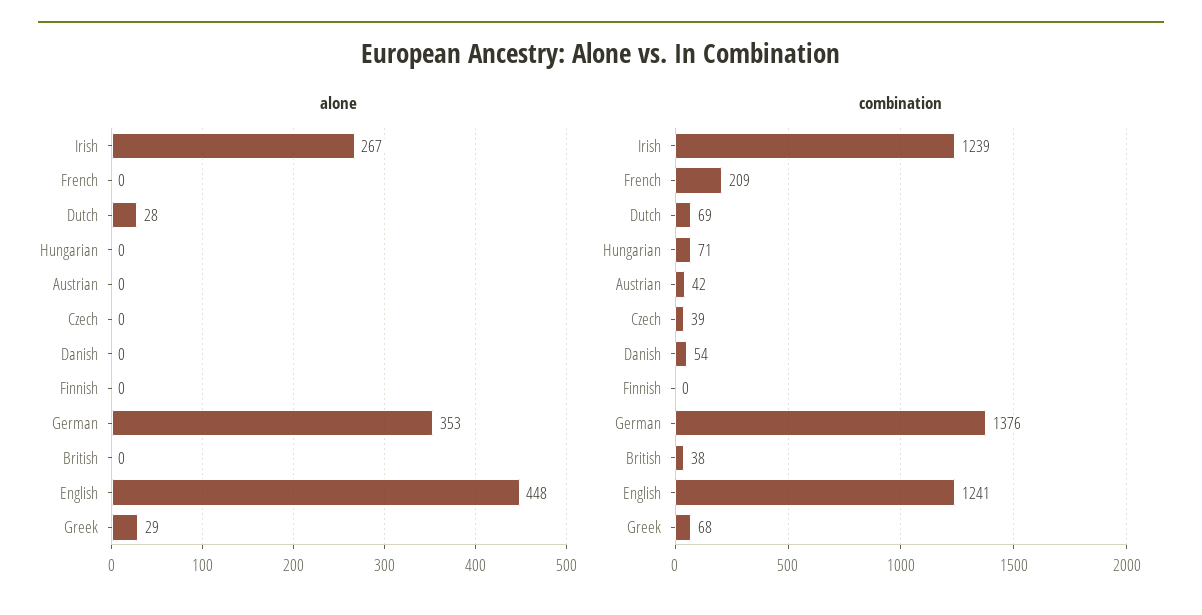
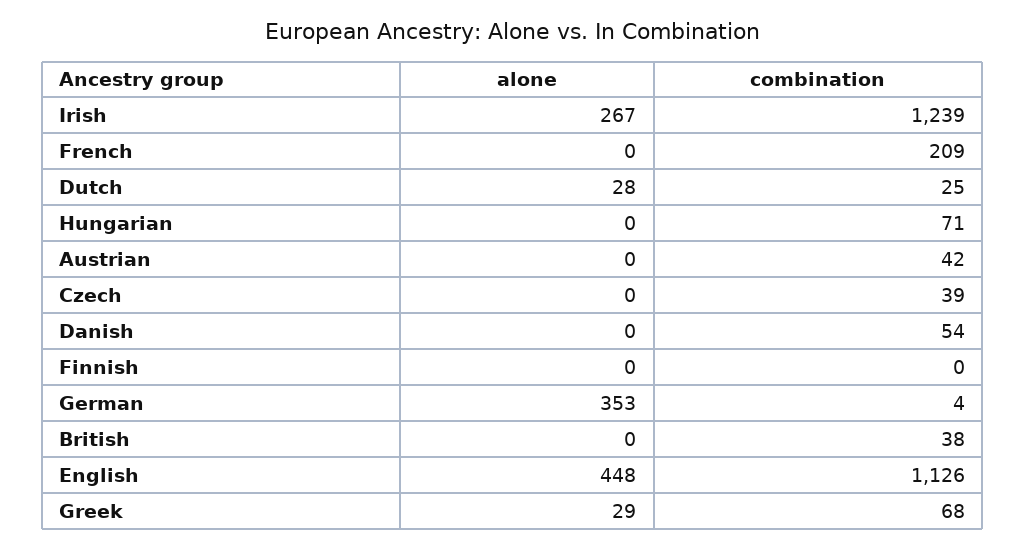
  {
    "alone": {
      "Irish": 267,
      "French": 0,
      "Dutch": 28,
      "Hungarian": 0,
      "Austrian": 0,
      "Czech": 0,
      "Danish": 0,
      "Finnish": 0,
      "German": 353,
      "British": 0,
      "English": 448,
      "Greek": 29
    },
    "combination": {
      "Irish": 1239,
      "French": 209,
-     "Dutch": 69,
+     "Dutch": 25,
      "Hungarian": 71,
      "Austrian": 42,
      "Czech": 39,
      "Danish": 54,
      "Finnish": 0,
-     "German": 1376,
+     "German": 4,
      "British": 38,
-     "English": 1241,
+     "English": 1126,
      "Greek": 68
    }
  }

